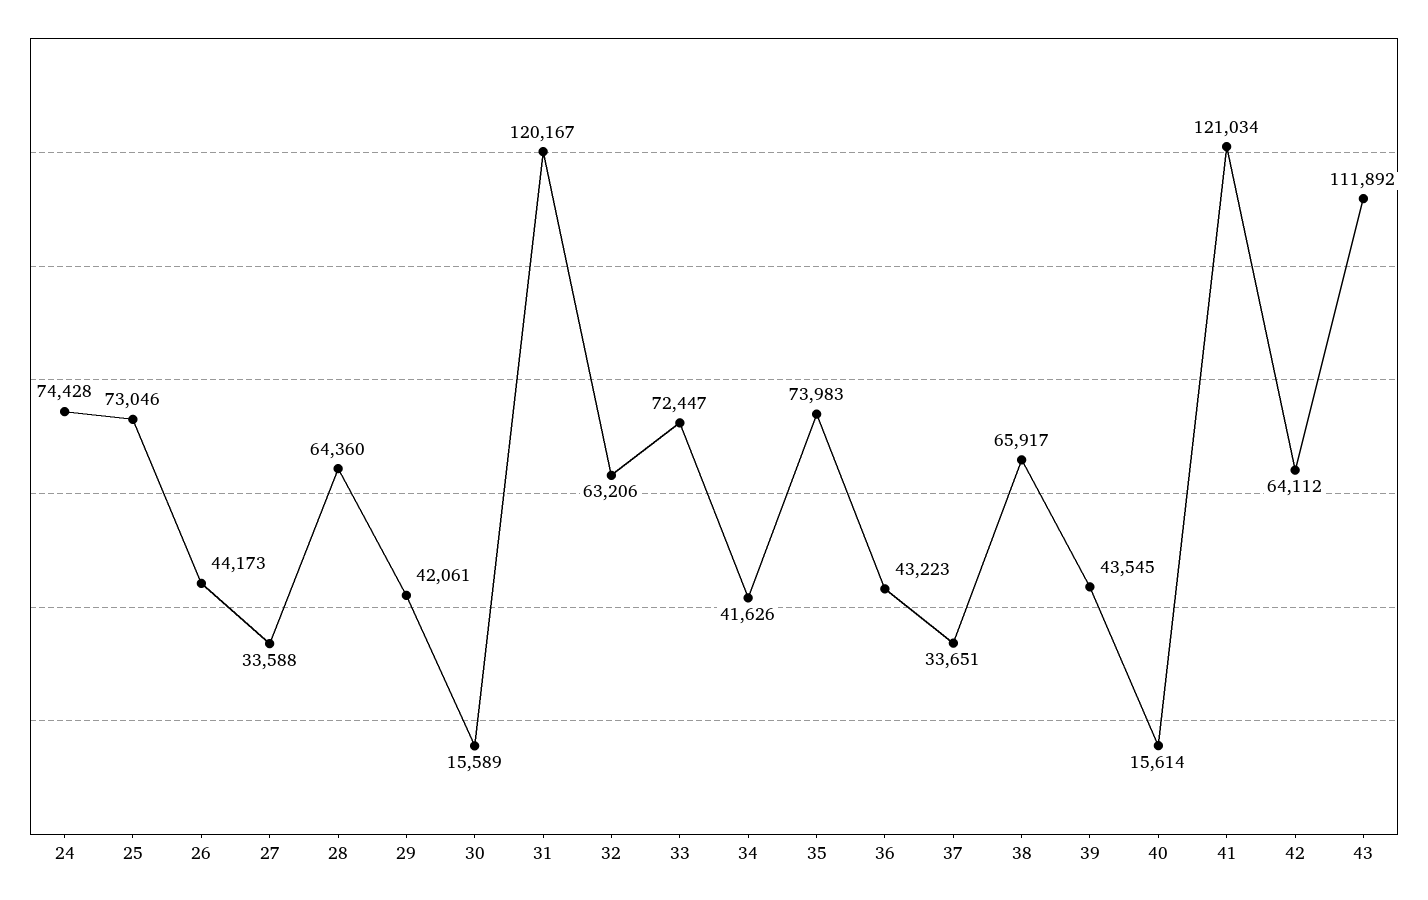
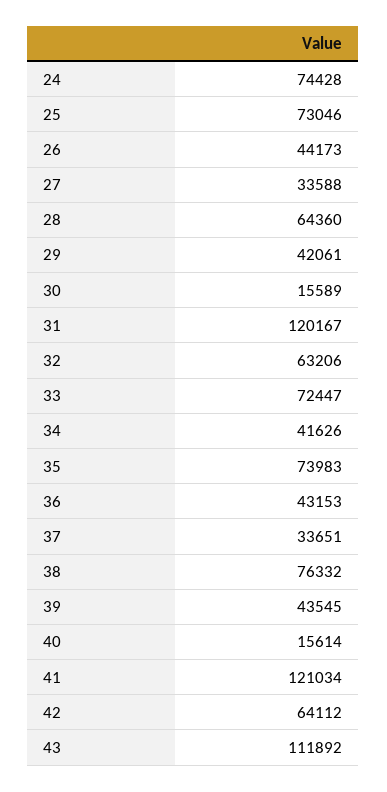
  {
    "24": 74428,
    "25": 73046,
    "26": 44173,
    "27": 33588,
    "28": 64360,
    "29": 42061,
    "30": 15589,
    "31": 120167,
    "32": 63206,
    "33": 72447,
    "34": 41626,
    "35": 73983,
-   "36": 43223,
+   "36": 43153,
    "37": 33651,
-   "38": 65917,
+   "38": 76332,
    "39": 43545,
    "40": 15614,
    "41": 121034,
    "42": 64112,
    "43": 111892
  }

